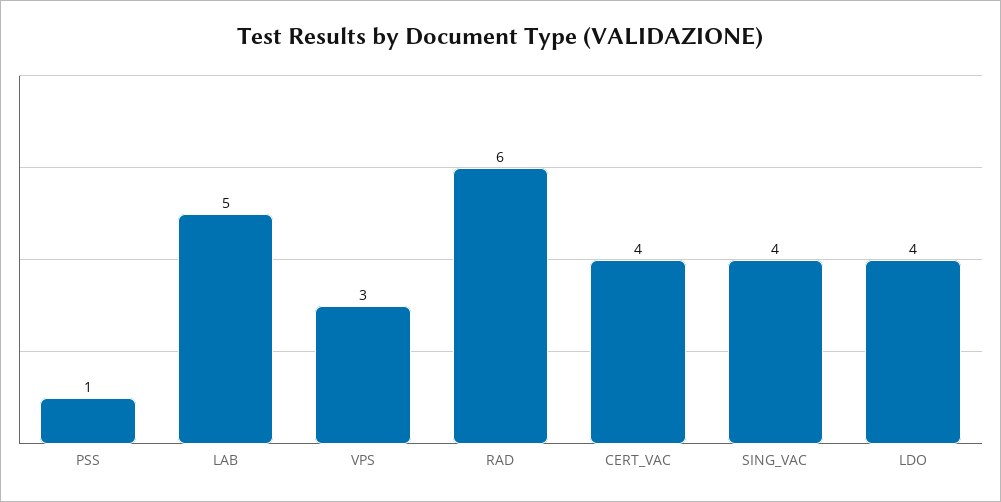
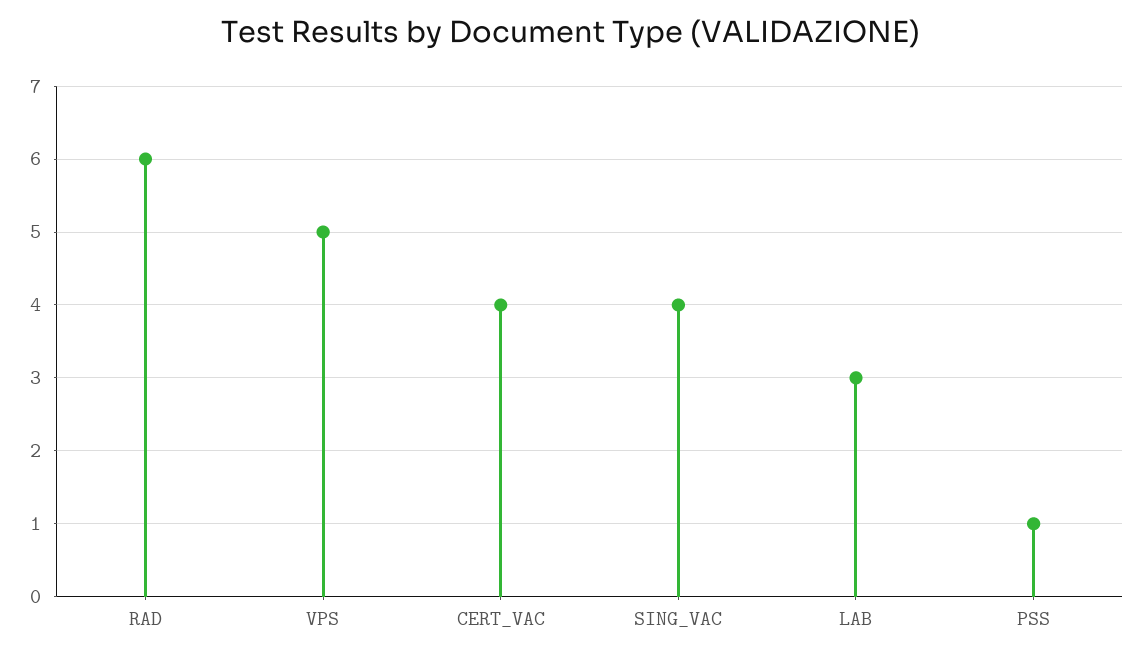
  {
    "PSS": 1,
-   "LAB": 5,
+   "LAB": 3,
-   "VPS": 3,
+   "VPS": 5,
    "RAD": 6,
    "CERT_VAC": 4,
-   "SING_VAC": 4,
+   "SING_VAC": 4
-   "LDO": 4
  }

